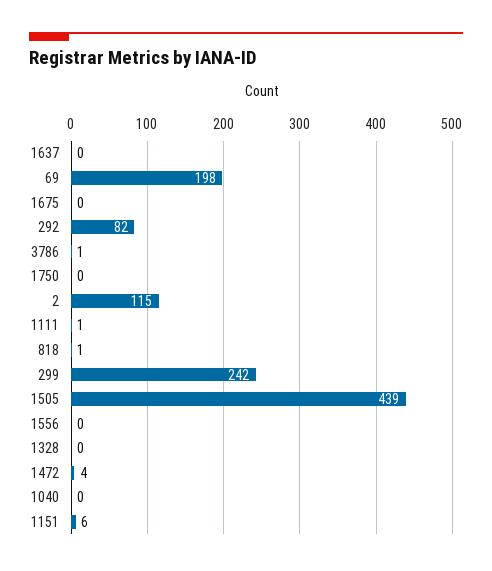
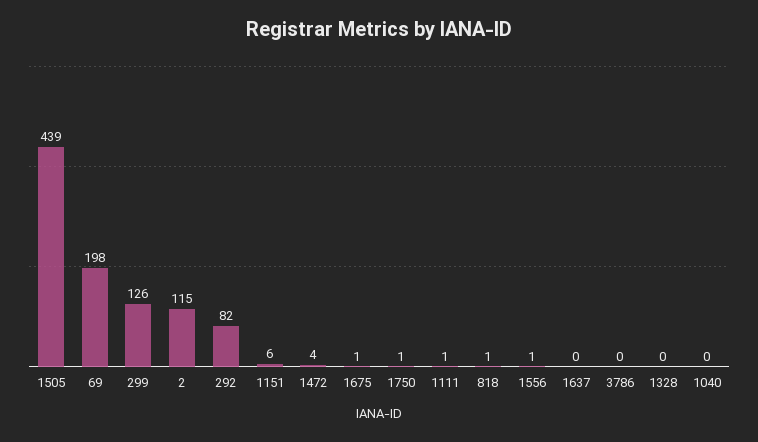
  {
    "1637": 0,
    "69": 198,
-   "1675": 0,
+   "1675": 1,
    "292": 82,
-   "3786": 1,
+   "3786": 0,
-   "1750": 0,
+   "1750": 1,
    "2": 115,
    "1111": 1,
    "818": 1,
-   "299": 242,
+   "299": 126,
    "1505": 439,
-   "1556": 0,
+   "1556": 1,
    "1328": 0,
    "1472": 4,
    "1040": 0,
    "1151": 6
  }

